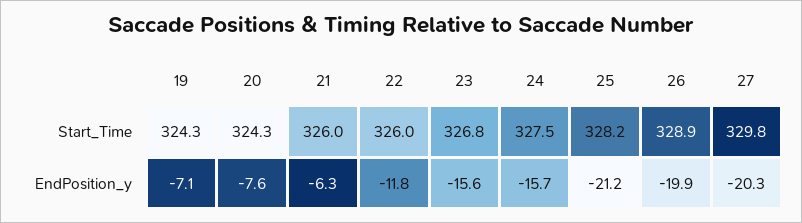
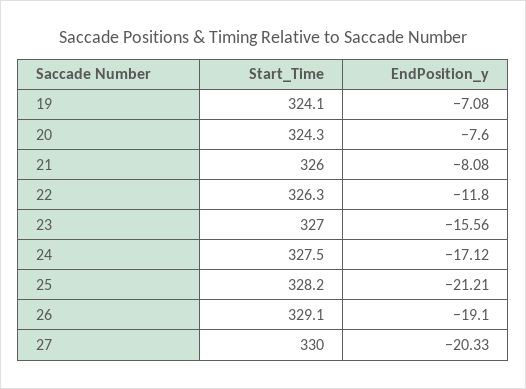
  {
    "19": {
-     "Start_Time": 324.3,
+     "Start_Time": 324.1,
      "EndPosition_y": -7.08
    },
    "20": {
      "Start_Time": 324.3,
      "EndPosition_y": -7.6
    },
    "21": {
      "Start_Time": 326,
-     "EndPosition_y": -6.3
+     "EndPosition_y": -8.08
    },
    "22": {
-     "Start_Time": 326,
+     "Start_Time": 326.3,
      "EndPosition_y": -11.8
    },
    "23": {
-     "Start_Time": 326.8,
+     "Start_Time": 327,
      "EndPosition_y": -15.56
    },
    "24": {
      "Start_Time": 327.5,
-     "EndPosition_y": -15.7
+     "EndPosition_y": -17.12
    },
    "25": {
      "Start_Time": 328.2,
      "EndPosition_y": -21.21
    },
    "26": {
-     "Start_Time": 328.9,
+     "Start_Time": 329.1,
-     "EndPosition_y": -19.9
+     "EndPosition_y": -19.1
    },
    "27": {
-     "Start_Time": 329.8,
+     "Start_Time": 330,
      "EndPosition_y": -20.33
    }
  }

